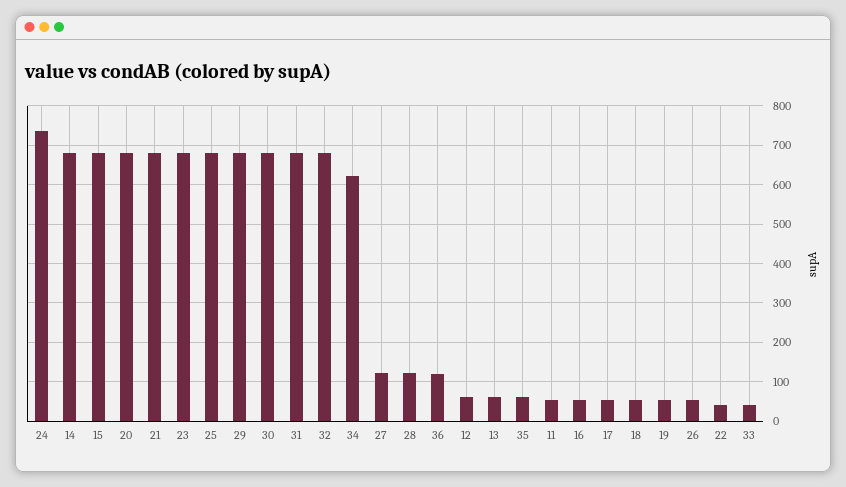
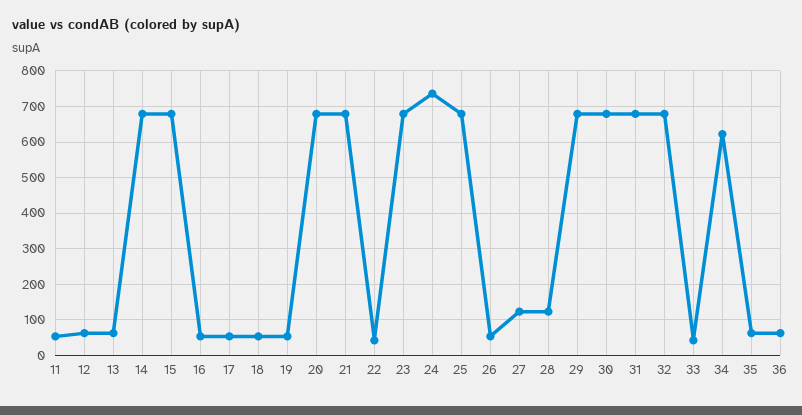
  {
    "24": 740,
    "14": 680,
    "15": 680,
    "20": 680,
    "21": 680,
    "23": 680,
    "25": 680,
    "29": 680,
    "30": 680,
    "31": 680,
    "32": 680,
    "34": 620,
    "27": 120,
    "28": 120,
-   "36": 120,
+   "36": 60,
    "12": 60,
    "13": 60,
    "35": 60,
    "11": 60,
    "16": 60,
    "17": 60,
    "18": 60,
    "19": 60,
    "26": 60,
    "22": 40,
    "33": 40
  }

